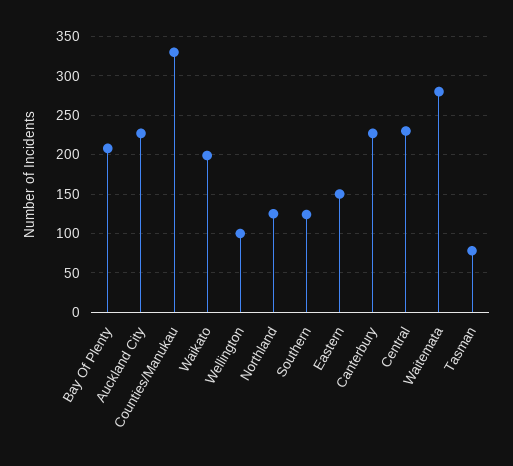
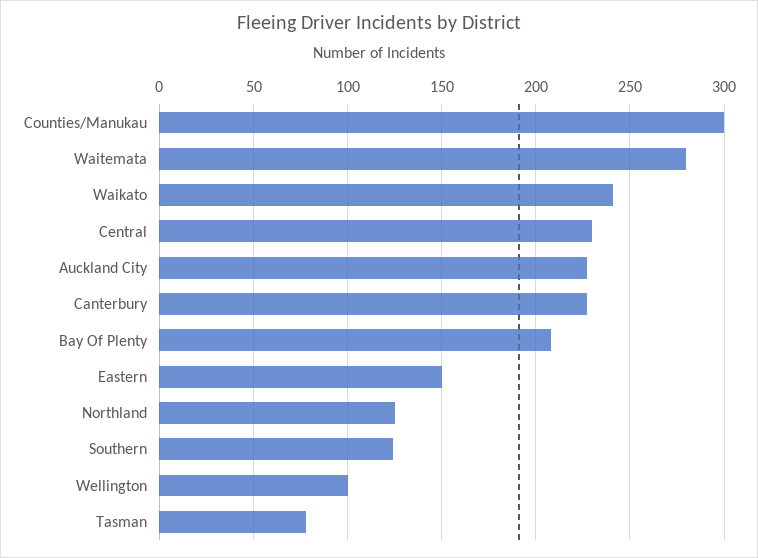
  {
    "Bay Of Plenty": 210,
    "Auckland City": 225,
-   "Counties/Manukau": 330,
+   "Counties/Manukau": 300,
-   "Waikato": 200,
+   "Waikato": 240,
    "Wellington": 100,
    "Northland": 125,
    "Southern": 125,
    "Eastern": 150,
    "Canterbury": 225,
    "Central": 230,
    "Waitemata": 280,
    "Tasman": 80
  }

